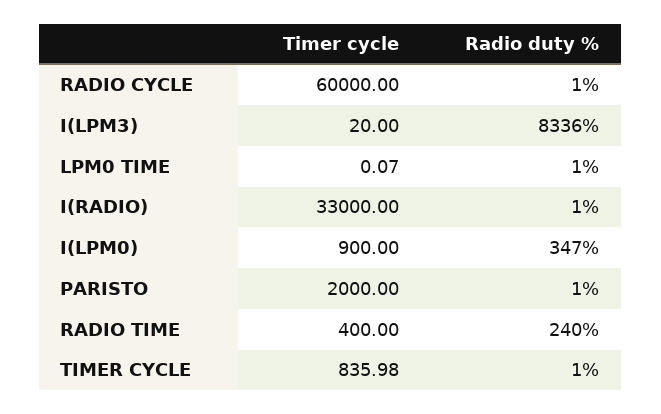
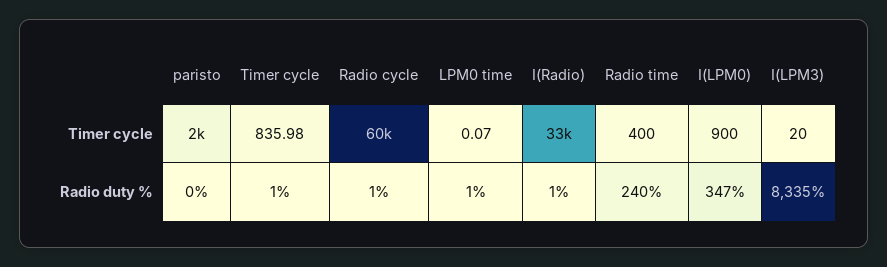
  {
    "Timer cycle": {
      "RADIO CYCLE": 60000,
      "I(LPM3)": 20,
      "LPM0 TIME": 0.07,
      "I(RADIO)": 33000,
      "I(LPM0)": 900,
      "PARISTO": 2000,
      "RADIO TIME": 400,
      "TIMER CYCLE": 835.98
    },
    "Radio duty %": {
      "RADIO CYCLE": 1,
-     "I(LPM3)": 8336,
+     "I(LPM3)": 8335,
      "LPM0 TIME": 1,
      "I(RADIO)": 1,
      "I(LPM0)": 347,
-     "PARISTO": 1,
+     "PARISTO": 0,
      "RADIO TIME": 240,
      "TIMER CYCLE": 1
    }
  }

